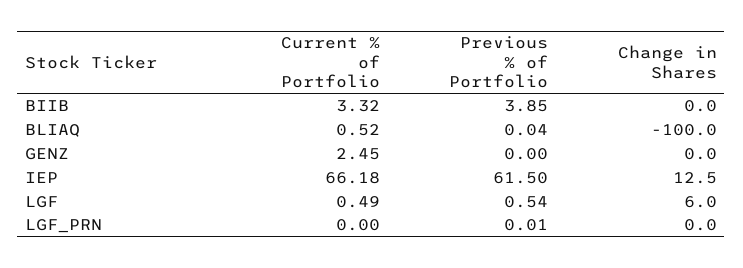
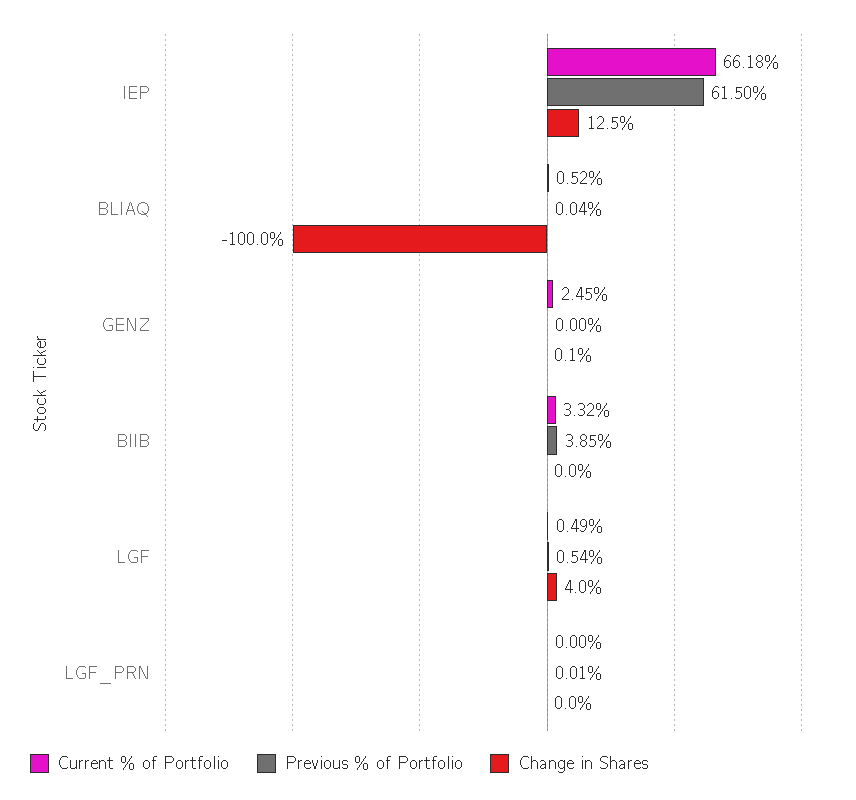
  {
    "Current % of Portfolio": {
      "BIIB": 3.32,
      "BLIAQ": 0.52,
      "GENZ": 2.45,
      "IEP": 66.18,
      "LGF": 0.49,
      "LGF_PRN": 0
    },
    "Previous % of Portfolio": {
      "BIIB": 3.85,
      "BLIAQ": 0.04,
      "GENZ": 0,
      "IEP": 61.5,
      "LGF": 0.54,
      "LGF_PRN": 0.01
    },
    "Change in Shares": {
      "BIIB": 0,
      "BLIAQ": -100,
-     "GENZ": 0,
+     "GENZ": 0.1,
      "IEP": 12.5,
-     "LGF": 6,
+     "LGF": 4,
      "LGF_PRN": 0
    }
  }

